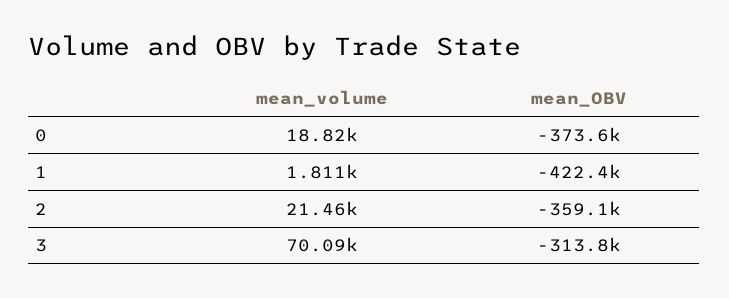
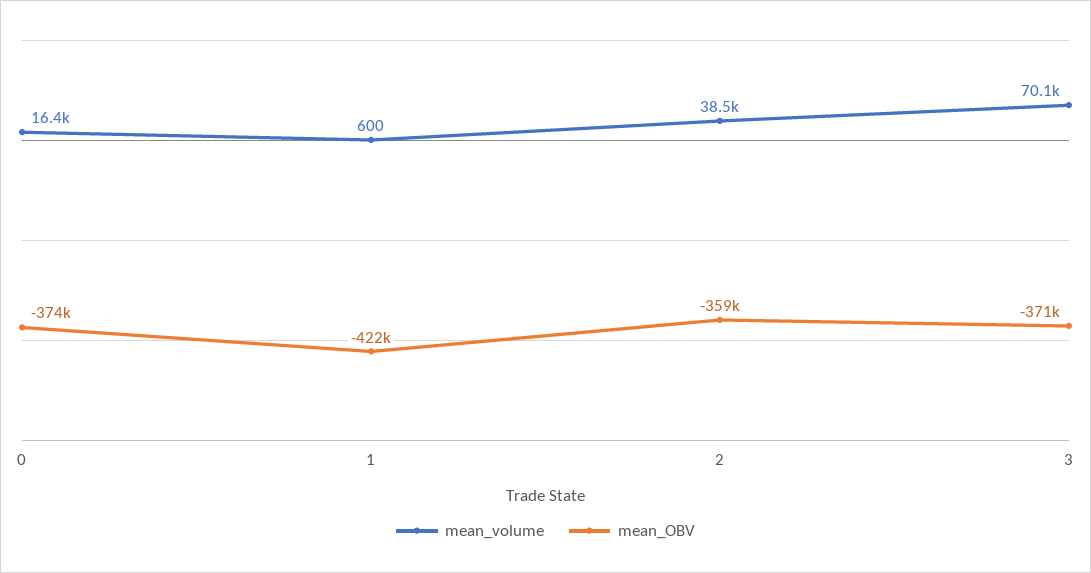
  {
    "mean_volume": {
-     "0": 18820,
+     "0": 16400,
-     "1": 1811,
+     "1": 600,
-     "2": 21460,
+     "2": 38500,
      "3": 70090
    },
    "mean_OBV": {
      "0": -373600,
      "1": -422400,
      "2": -359100,
-     "3": -313800
+     "3": -371000
    }
  }

